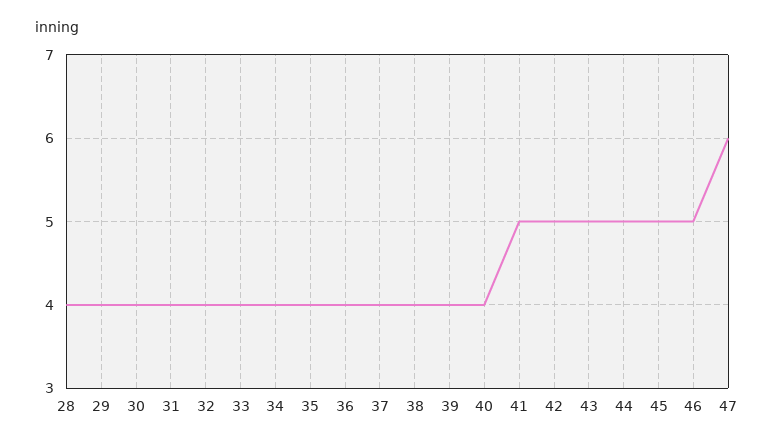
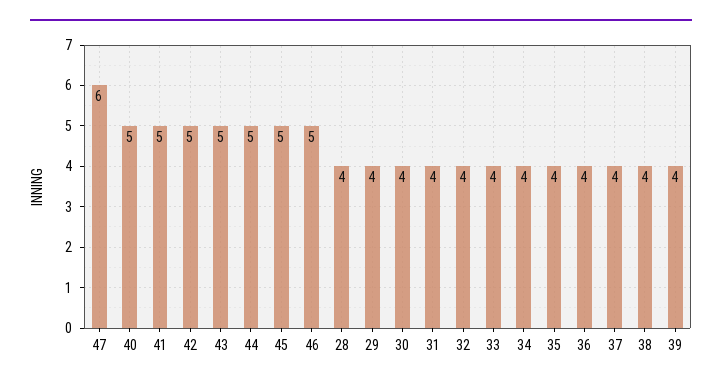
  {
    "28": 4,
    "29": 4,
    "30": 4,
    "31": 4,
    "32": 4,
    "33": 4,
    "34": 4,
    "35": 4,
    "36": 4,
    "37": 4,
    "38": 4,
    "39": 4,
-   "40": 4,
+   "40": 5,
    "41": 5,
    "42": 5,
    "43": 5,
    "44": 5,
    "45": 5,
    "46": 5,
    "47": 6
  }

